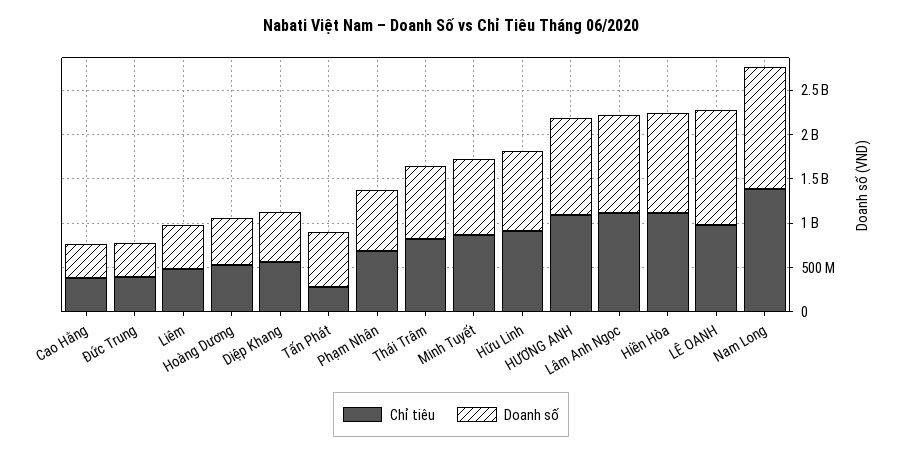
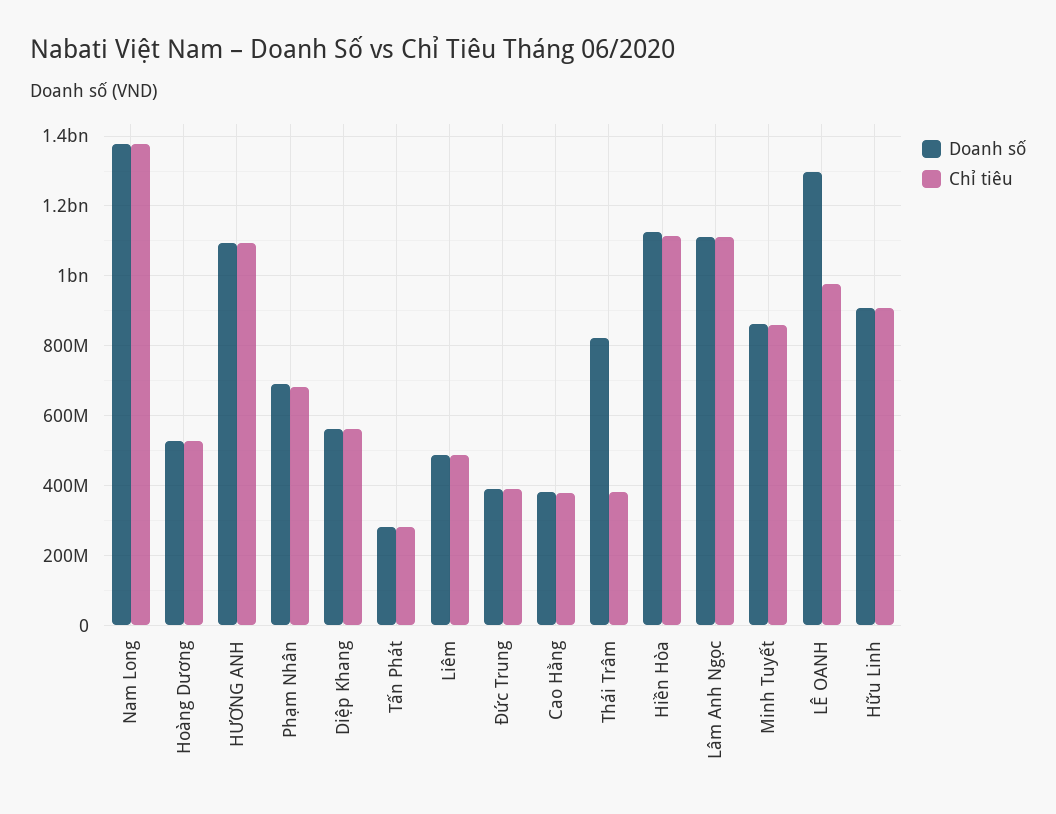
  {
    "Chỉ tiêu": {
      "Cao Hằng": 380000000,
      "Đức Trung": 400000000,
      "Liêm": 480000000,
      "Hoàng Dương": 520000000,
      "Diệp Khang": 560000000,
      "Tấn Phát": 280000000,
      "Phạm Nhân": 680000000,
-     "Thái Trâm": 800000000,
+     "Thái Trâm": 380000000,
      "Minh Tuyết": 860000000,
      "Hữu Linh": 900000000,
      "HƯƠNG ANH": 1100000000,
      "Lâm Anh Ngọc": 1120000000,
      "Hiền Hòa": 1120000000,
      "LÊ OANH": 980000000,
      "Nam Long": 1380000000
    },
    "Doanh số": {
      "Cao Hằng": 380000000,
      "Đức Trung": 400000000,
      "Liêm": 480000000,
      "Hoàng Dương": 520000000,
      "Diệp Khang": 560000000,
-     "Tấn Phát": 600000000,
+     "Tấn Phát": 280000000,
      "Phạm Nhân": 700000000,
      "Thái Trâm": 820000000,
      "Minh Tuyết": 860000000,
      "Hữu Linh": 900000000,
      "HƯƠNG ANH": 1100000000,
      "Lâm Anh Ngọc": 1120000000,
      "Hiền Hòa": 1120000000,
      "LÊ OANH": 1300000000,
      "Nam Long": 1380000000
    }
  }

